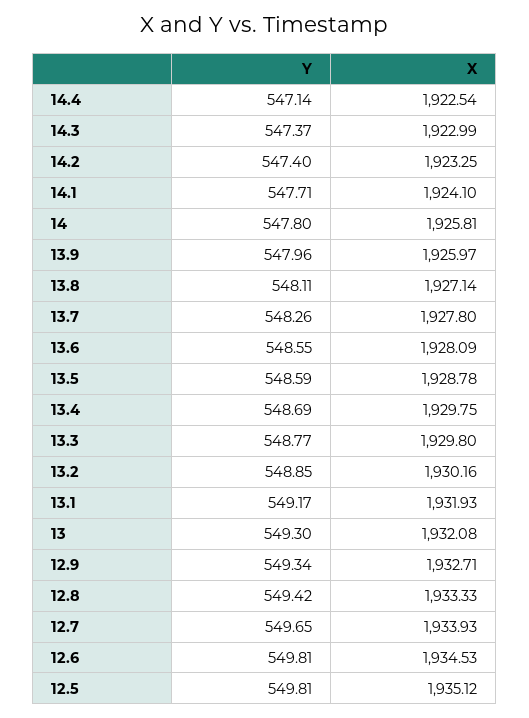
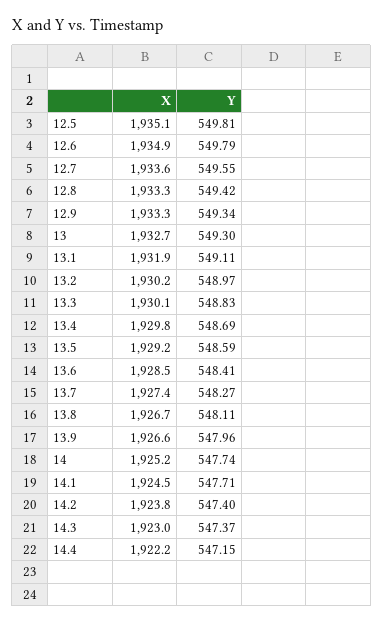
  {
    "Y": {
-     "14.4": 547.14,
+     "14.4": 547.15,
      "14.3": 547.37,
      "14.2": 547.4,
      "14.1": 547.71,
-     "14": 547.8,
+     "14": 547.74,
      "13.9": 547.96,
      "13.8": 548.11,
-     "13.7": 548.26,
+     "13.7": 548.27,
-     "13.6": 548.55,
+     "13.6": 548.41,
      "13.5": 548.59,
      "13.4": 548.69,
-     "13.3": 548.77,
+     "13.3": 548.83,
-     "13.2": 548.85,
+     "13.2": 548.97,
-     "13.1": 549.17,
+     "13.1": 549.11,
      "13": 549.3,
      "12.9": 549.34,
      "12.8": 549.42,
-     "12.7": 549.65,
+     "12.7": 549.55,
-     "12.6": 549.81,
+     "12.6": 549.79,
      "12.5": 549.81
    },
    "X": {
-     "14.4": 1922.54,
+     "14.4": 1922.2,
      "14.3": 1922.99,
-     "14.2": 1923.25,
+     "14.2": 1923.8,
-     "14.1": 1924.1,
+     "14.1": 1924.5,
-     "14": 1925.81,
+     "14": 1925.2,
-     "13.9": 1925.97,
+     "13.9": 1926.6,
-     "13.8": 1927.14,
+     "13.8": 1926.7,
-     "13.7": 1927.8,
+     "13.7": 1927.4,
-     "13.6": 1928.09,
+     "13.6": 1928.5,
-     "13.5": 1928.78,
+     "13.5": 1929.2,
      "13.4": 1929.75,
-     "13.3": 1929.8,
+     "13.3": 1930.1,
      "13.2": 1930.16,
      "13.1": 1931.93,
-     "13": 1932.08,
+     "13": 1932.7,
-     "12.9": 1932.71,
+     "12.9": 1933.3,
      "12.8": 1933.33,
-     "12.7": 1933.93,
+     "12.7": 1933.6,
-     "12.6": 1934.53,
+     "12.6": 1934.9,
      "12.5": 1935.12
    }
  }

